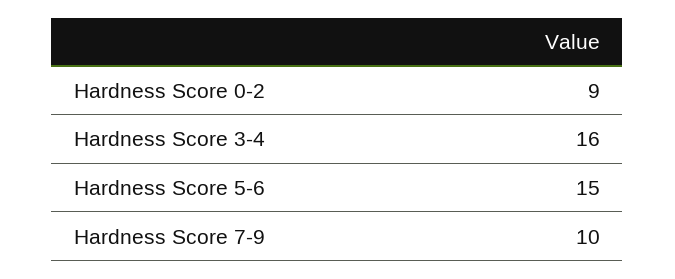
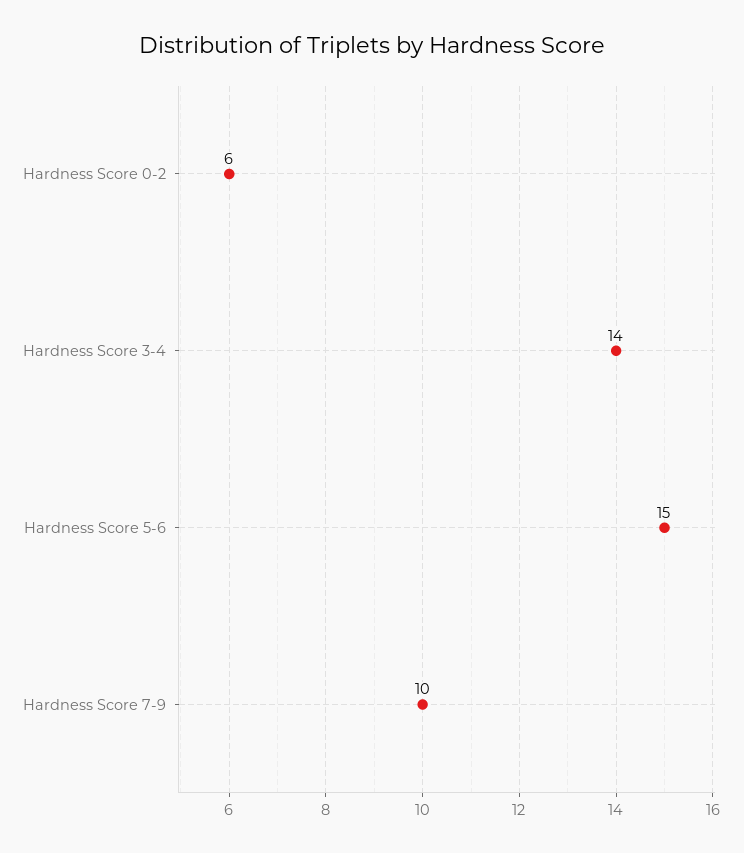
  {
-   "Hardness Score 0-2": 9,
+   "Hardness Score 0-2": 6,
-   "Hardness Score 3-4": 16,
+   "Hardness Score 3-4": 14,
    "Hardness Score 5-6": 15,
    "Hardness Score 7-9": 10
  }

